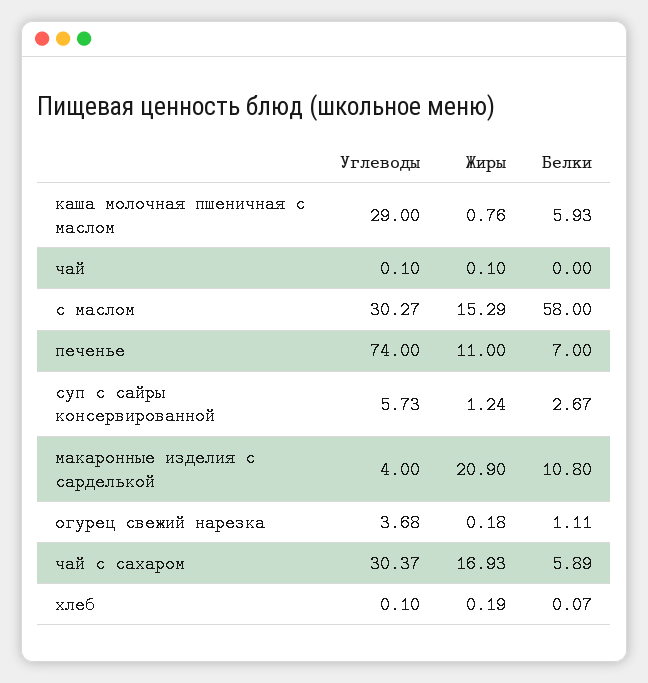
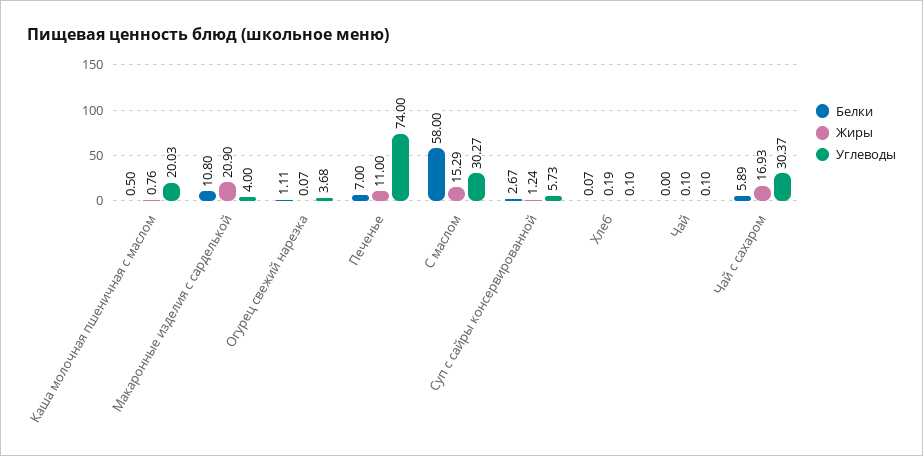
  {
    "Углеводы": {
-     "каша молочная пшеничная с маслом": 29,
+     "каша молочная пшеничная с маслом": 20.03,
      "чай": 0.1,
      "с маслом": 30.27,
      "печенье": 74,
      "суп с сайры консервированной": 5.73,
      "макаронные изделия с сарделькой": 4,
      "огурец свежий нарезка": 3.68,
      "чай с сахаром": 30.37,
      "хлеб": 0.1
    },
    "Жиры": {
      "каша молочная пшеничная с маслом": 0.76,
      "чай": 0.1,
      "с маслом": 15.29,
      "печенье": 11,
      "суп с сайры консервированной": 1.24,
      "макаронные изделия с сарделькой": 20.9,
-     "огурец свежий нарезка": 0.18,
+     "огурец свежий нарезка": 0.07,
      "чай с сахаром": 16.93,
      "хлеб": 0.19
    },
    "Белки": {
-     "каша молочная пшеничная с маслом": 5.93,
+     "каша молочная пшеничная с маслом": 0.5,
      "чай": 0,
      "с маслом": 58,
      "печенье": 7,
      "суп с сайры консервированной": 2.67,
      "макаронные изделия с сарделькой": 10.8,
      "огурец свежий нарезка": 1.11,
      "чай с сахаром": 5.89,
      "хлеб": 0.07
    }
  }

